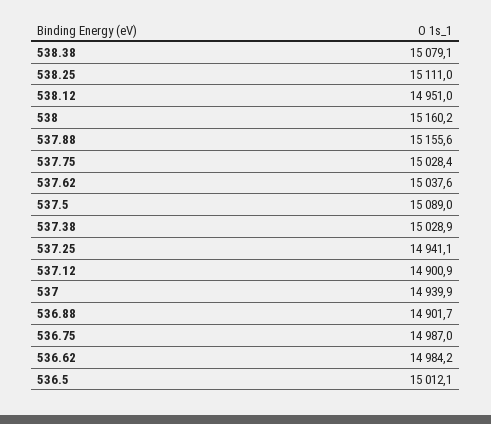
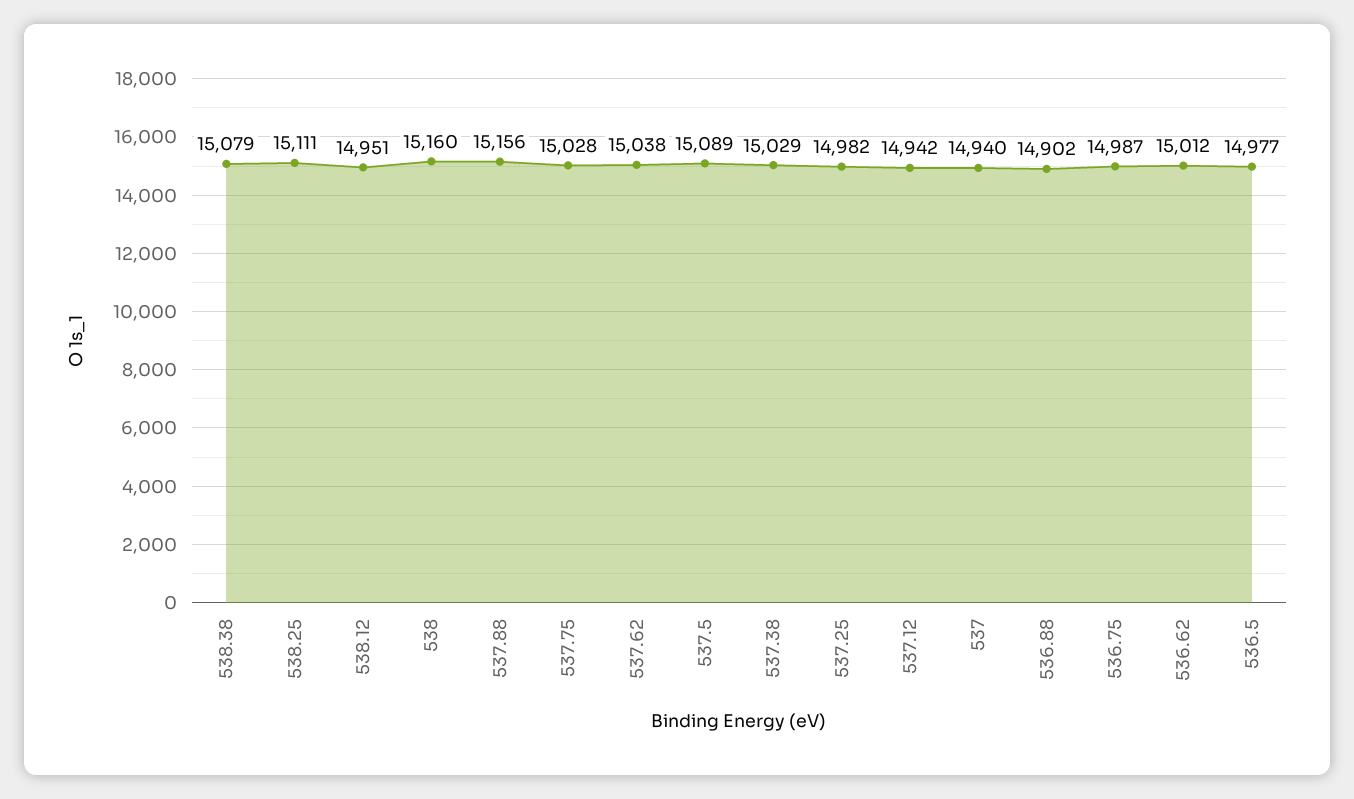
  {
    "538.38": 15079.1,
    "538.25": 15111,
    "538.12": 14951,
    "538": 15160.2,
    "537.88": 15155.6,
    "537.75": 15028.4,
    "537.62": 15037.6,
    "537.5": 15089,
    "537.38": 15028.9,
-   "537.25": 14941.1,
+   "537.25": 14982,
-   "537.12": 14900.9,
+   "537.12": 14942,
    "537": 14939.9,
    "536.88": 14901.7,
    "536.75": 14987,
-   "536.62": 14984.2,
+   "536.62": 15012,
-   "536.5": 15012.1
+   "536.5": 14977
  }

